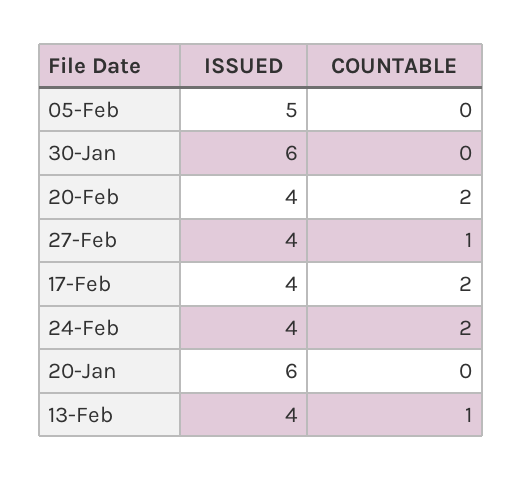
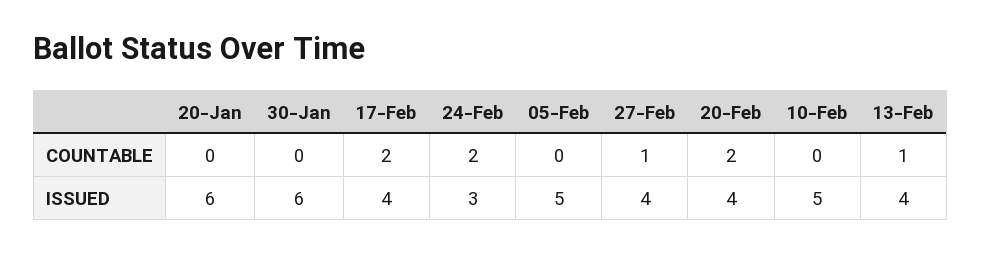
  {
    "ISSUED": {
      "05-Feb": 5,
      "30-Jan": 6,
      "20-Feb": 4,
      "27-Feb": 4,
      "17-Feb": 4,
-     "24-Feb": 4,
+     "24-Feb": 3,
      "20-Jan": 6,
-     "13-Feb": 4
+     "13-Feb": 4,
+     "10-Feb": 5
    },
    "COUNTABLE": {
      "05-Feb": 0,
      "30-Jan": 0,
      "20-Feb": 2,
      "27-Feb": 1,
      "17-Feb": 2,
      "24-Feb": 2,
      "20-Jan": 0,
-     "13-Feb": 1
+     "13-Feb": 1,
+     "10-Feb": 0
    }
  }

